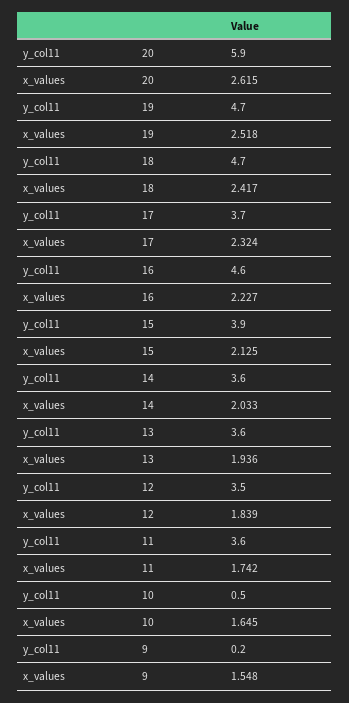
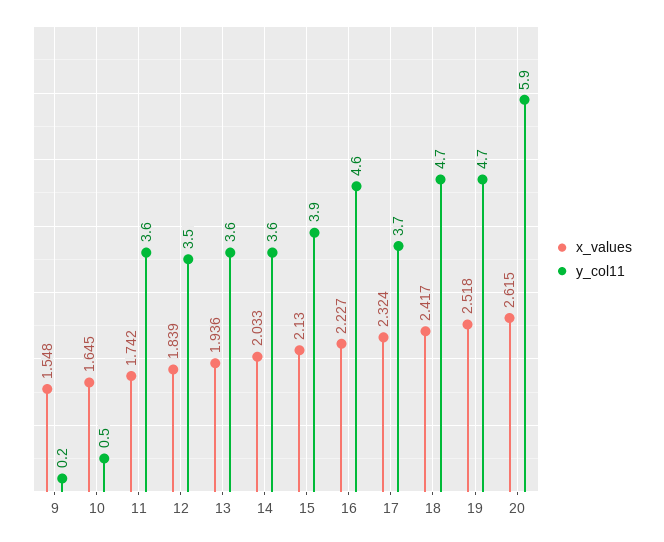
  {
    "y_col11": {
      "20": 5.9,
      "19": 4.7,
      "18": 4.7,
      "17": 3.7,
      "16": 4.6,
      "15": 3.9,
      "14": 3.6,
      "13": 3.6,
      "12": 3.5,
      "11": 3.6,
      "10": 0.5,
      "9": 0.2
    },
    "x_values": {
      "20": 2.615,
      "19": 2.518,
      "18": 2.417,
      "17": 2.324,
      "16": 2.227,
-     "15": 2.125,
+     "15": 2.13,
      "14": 2.033,
      "13": 1.936,
      "12": 1.839,
      "11": 1.742,
      "10": 1.645,
      "9": 1.548
    }
  }

